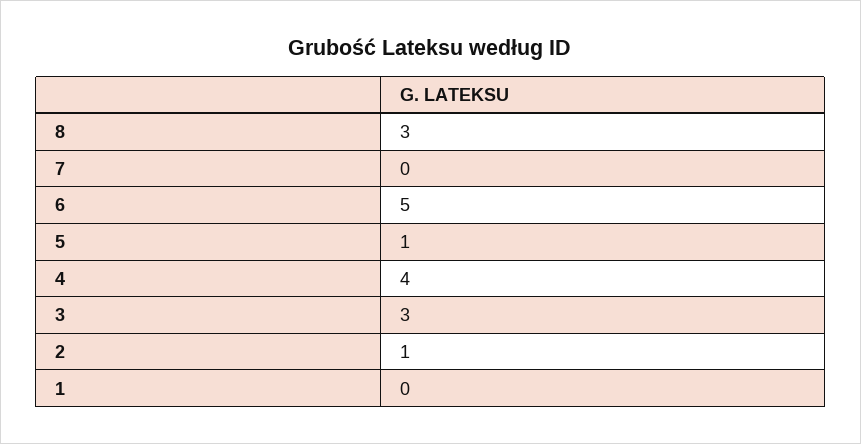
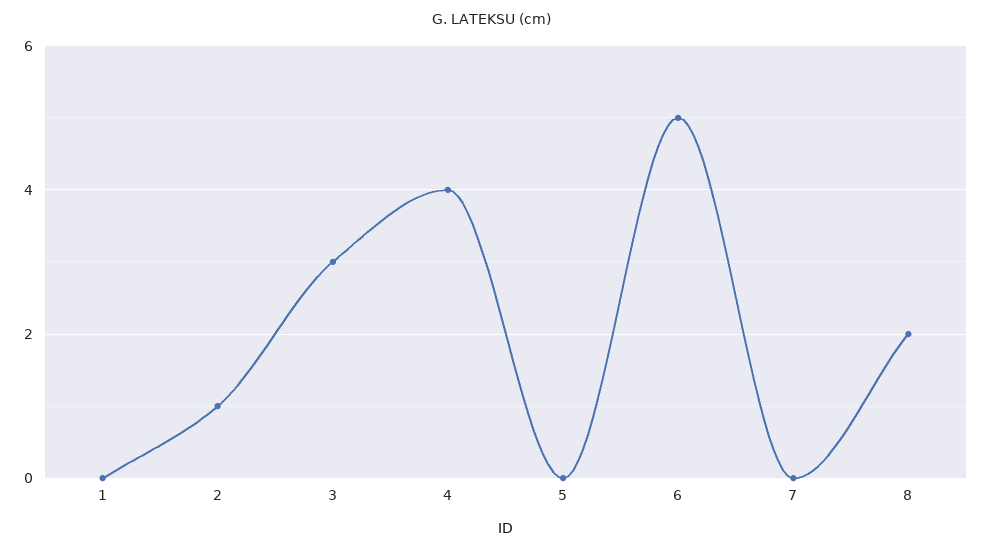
  {
-   "8": 3,
+   "8": 2,
    "7": 0,
    "6": 5,
-   "5": 1,
+   "5": 0,
    "4": 4,
    "3": 3,
    "2": 1,
    "1": 0
  }

